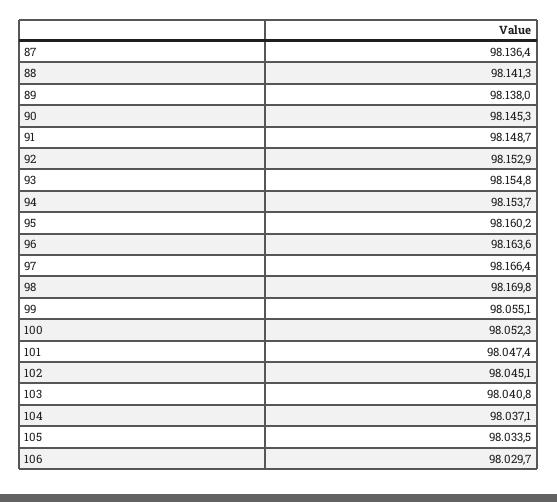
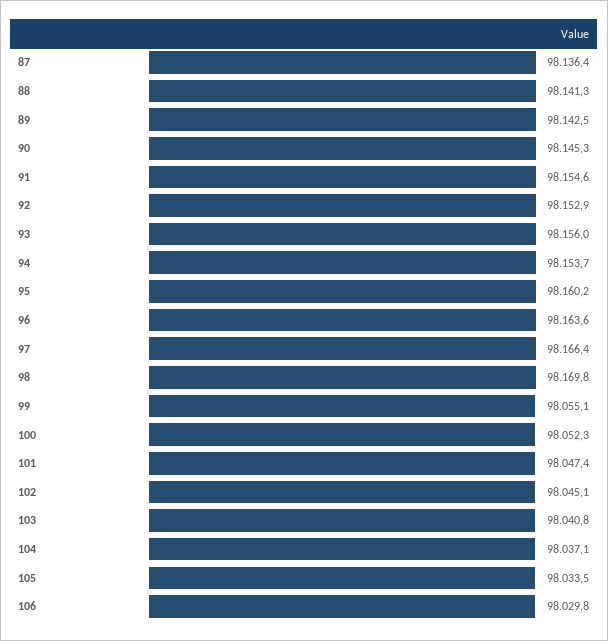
  {
    "87": 98136.4,
    "88": 98141.3,
-   "89": 98138,
+   "89": 98142.5,
    "90": 98145.3,
-   "91": 98148.7,
+   "91": 98154.6,
    "92": 98152.9,
-   "93": 98154.8,
+   "93": 98156,
    "94": 98153.7,
    "95": 98160.2,
    "96": 98163.6,
    "97": 98166.4,
    "98": 98169.8,
    "99": 98055.1,
    "100": 98052.3,
    "101": 98047.4,
    "102": 98045.1,
    "103": 98040.8,
    "104": 98037.1,
    "105": 98033.5,
-   "106": 98029.7
+   "106": 98029.8
  }

